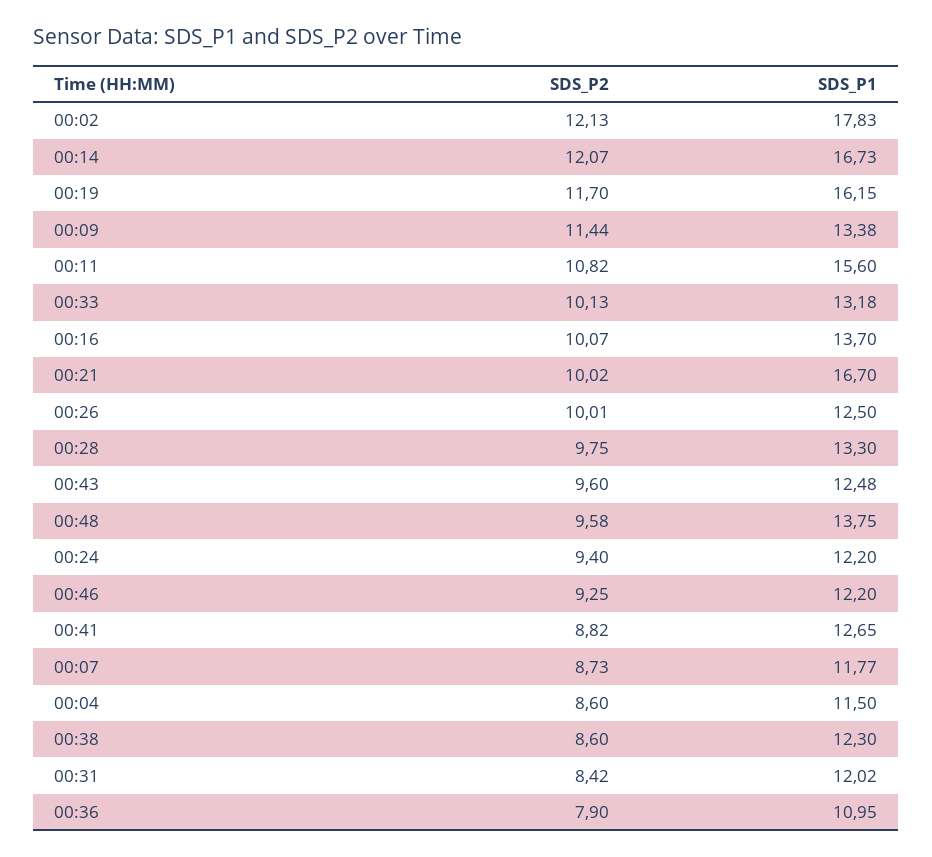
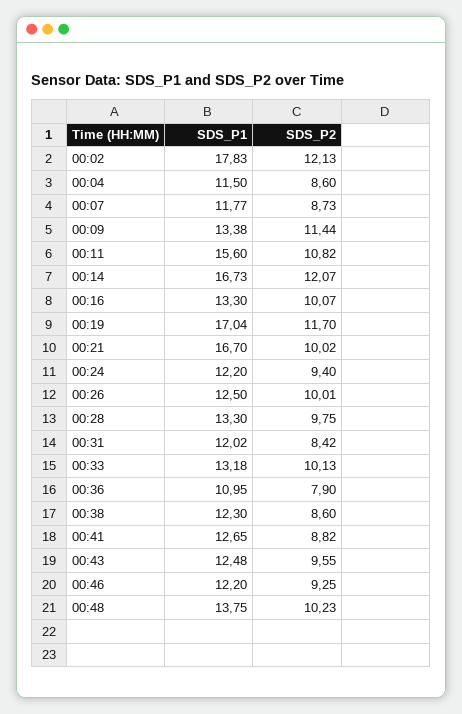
  {
    "SDS_P2": {
      "00:02": 12.13,
      "00:14": 12.07,
      "00:19": 11.7,
      "00:09": 11.44,
      "00:11": 10.82,
      "00:33": 10.13,
      "00:16": 10.07,
      "00:21": 10.02,
      "00:26": 10.01,
      "00:28": 9.75,
-     "00:43": 9.6,
+     "00:43": 9.55,
-     "00:48": 9.58,
+     "00:48": 10.23,
      "00:24": 9.4,
      "00:46": 9.25,
      "00:41": 8.82,
      "00:07": 8.73,
      "00:04": 8.6,
      "00:38": 8.6,
      "00:31": 8.42,
      "00:36": 7.9
    },
    "SDS_P1": {
      "00:02": 17.83,
      "00:14": 16.73,
-     "00:19": 16.15,
+     "00:19": 17.04,
      "00:09": 13.38,
      "00:11": 15.6,
      "00:33": 13.18,
-     "00:16": 13.7,
+     "00:16": 13.3,
      "00:21": 16.7,
      "00:26": 12.5,
      "00:28": 13.3,
      "00:43": 12.48,
      "00:48": 13.75,
      "00:24": 12.2,
      "00:46": 12.2,
      "00:41": 12.65,
      "00:07": 11.77,
      "00:04": 11.5,
      "00:38": 12.3,
      "00:31": 12.02,
      "00:36": 10.95
    }
  }

